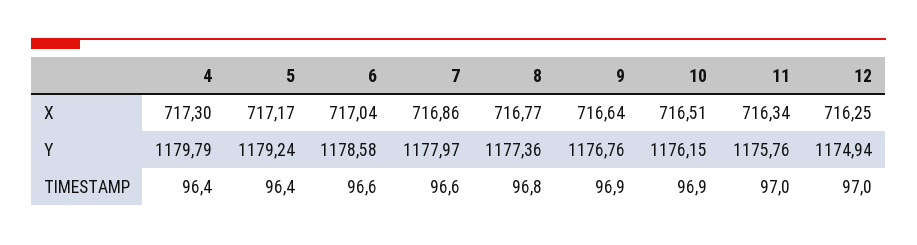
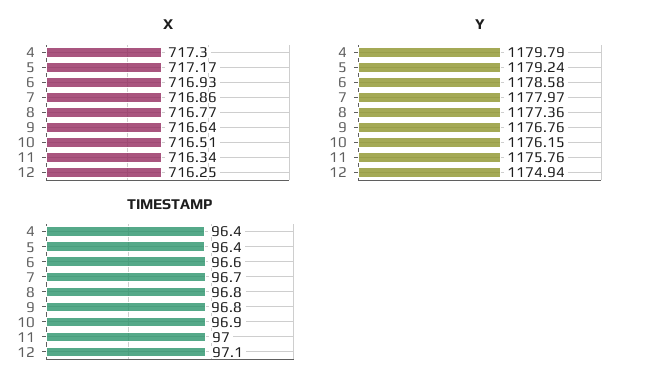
  {
    "X": {
      "4": 717.3,
      "5": 717.17,
-     "6": 717.04,
+     "6": 716.93,
      "7": 716.86,
      "8": 716.77,
      "9": 716.64,
      "10": 716.51,
      "11": 716.34,
      "12": 716.25
    },
    "Y": {
      "4": 1179.79,
      "5": 1179.24,
      "6": 1178.58,
      "7": 1177.97,
      "8": 1177.36,
      "9": 1176.76,
      "10": 1176.15,
      "11": 1175.76,
      "12": 1174.94
    },
    "TIMESTAMP": {
      "4": 96.4,
      "5": 96.4,
      "6": 96.6,
-     "7": 96.6,
+     "7": 96.7,
      "8": 96.8,
-     "9": 96.9,
+     "9": 96.8,
      "10": 96.9,
      "11": 97,
-     "12": 97
+     "12": 97.1
    }
  }

